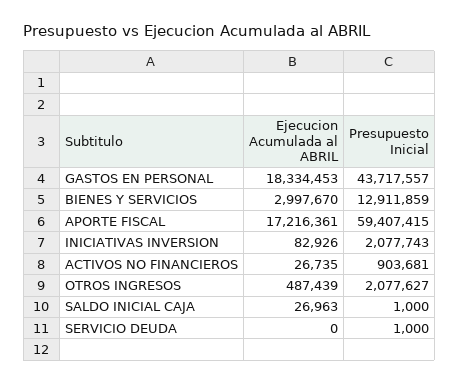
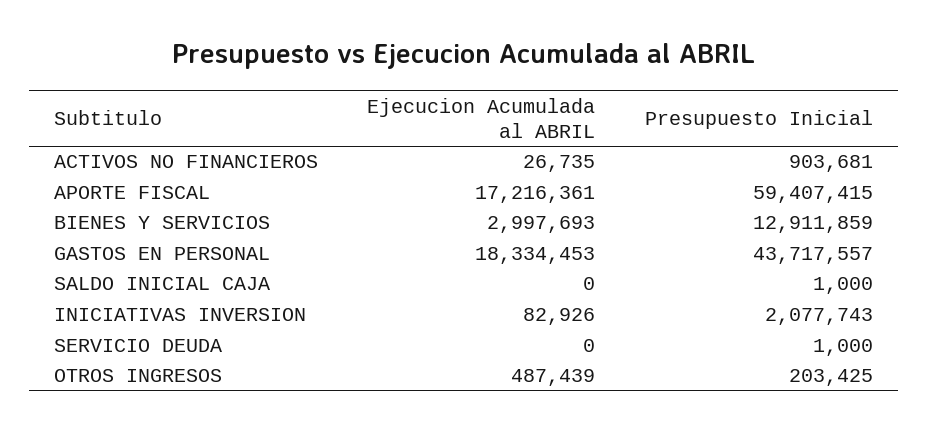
  {
    "Ejecucion Acumulada al ABRIL": {
      "GASTOS EN PERSONAL": 18334453,
-     "BIENES Y SERVICIOS": 2997670,
+     "BIENES Y SERVICIOS": 2997693,
      "APORTE FISCAL": 17216361,
      "INICIATIVAS INVERSION": 82926,
      "ACTIVOS NO FINANCIEROS": 26735,
      "OTROS INGRESOS": 487439,
-     "SALDO INICIAL CAJA": 26963,
+     "SALDO INICIAL CAJA": 0,
      "SERVICIO DEUDA": 0
    },
    "Presupuesto Inicial": {
      "GASTOS EN PERSONAL": 43717557,
      "BIENES Y SERVICIOS": 12911859,
      "APORTE FISCAL": 59407415,
      "INICIATIVAS INVERSION": 2077743,
      "ACTIVOS NO FINANCIEROS": 903681,
-     "OTROS INGRESOS": 2077627,
+     "OTROS INGRESOS": 203425,
      "SALDO INICIAL CAJA": 1000,
      "SERVICIO DEUDA": 1000
    }
  }

